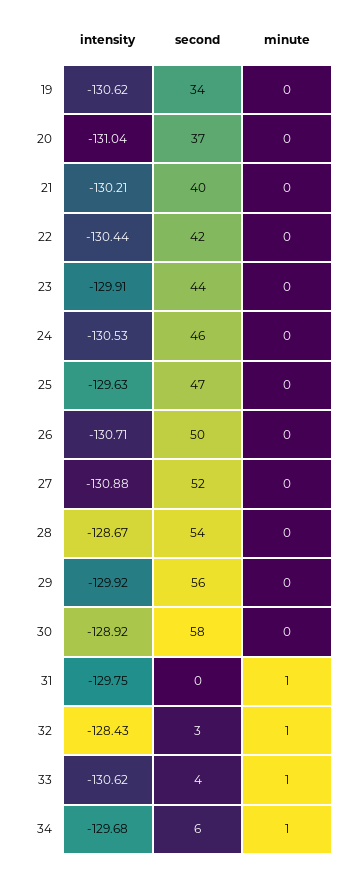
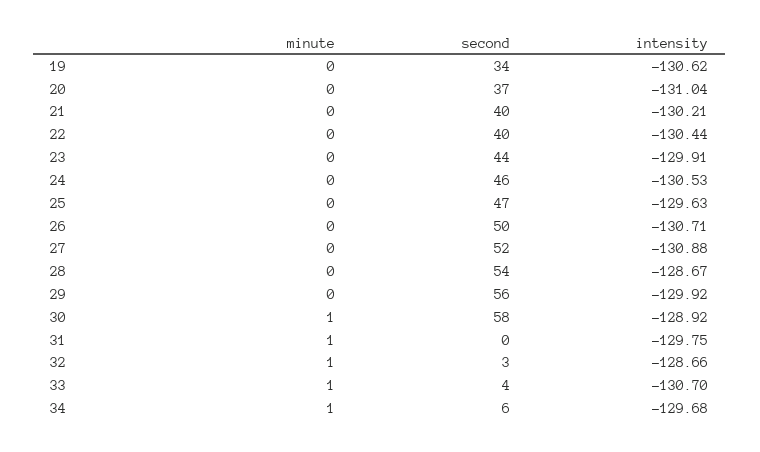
  {
    "intensity": {
      "19": -130.62,
      "20": -131.04,
      "21": -130.21,
      "22": -130.44,
      "23": -129.91,
      "24": -130.53,
      "25": -129.63,
      "26": -130.71,
      "27": -130.88,
      "28": -128.67,
      "29": -129.92,
      "30": -128.92,
      "31": -129.75,
-     "32": -128.43,
+     "32": -128.66,
-     "33": -130.62,
+     "33": -130.7,
      "34": -129.68
    },
    "second": {
      "19": 34,
      "20": 37,
      "21": 40,
-     "22": 42,
+     "22": 40,
      "23": 44,
      "24": 46,
      "25": 47,
      "26": 50,
      "27": 52,
      "28": 54,
      "29": 56,
      "30": 58,
      "31": 0,
      "32": 3,
      "33": 4,
      "34": 6
    },
    "minute": {
      "19": 0,
      "20": 0,
      "21": 0,
      "22": 0,
      "23": 0,
      "24": 0,
      "25": 0,
      "26": 0,
      "27": 0,
      "28": 0,
      "29": 0,
-     "30": 0,
+     "30": 1,
      "31": 1,
      "32": 1,
      "33": 1,
      "34": 1
    }
  }

